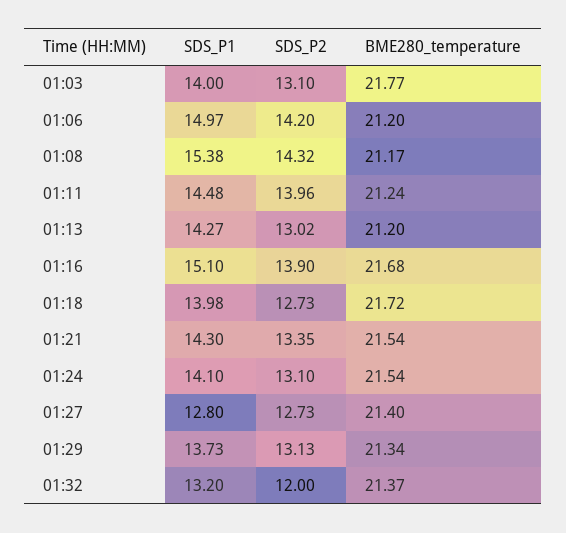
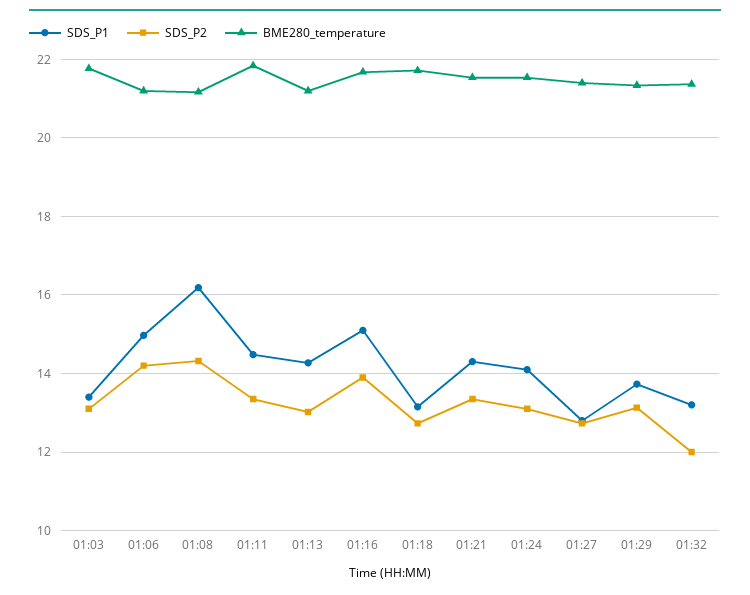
  {
    "SDS_P1": {
-     "01:03": 14,
+     "01:03": 13.4,
      "01:06": 14.97,
-     "01:08": 15.38,
+     "01:08": 16.2,
      "01:11": 14.48,
      "01:13": 14.27,
      "01:16": 15.1,
-     "01:18": 13.98,
+     "01:18": 13.2,
      "01:21": 14.3,
      "01:24": 14.1,
      "01:27": 12.8,
      "01:29": 13.73,
      "01:32": 13.2
    },
    "SDS_P2": {
      "01:03": 13.1,
      "01:06": 14.2,
      "01:08": 14.32,
-     "01:11": 13.96,
+     "01:11": 13.4,
      "01:13": 13.02,
      "01:16": 13.9,
      "01:18": 12.73,
      "01:21": 13.35,
      "01:24": 13.1,
      "01:27": 12.73,
      "01:29": 13.13,
      "01:32": 12
    },
    "BME280_temperature": {
      "01:03": 21.77,
      "01:06": 21.2,
      "01:08": 21.17,
-     "01:11": 21.24,
+     "01:11": 21.8,
      "01:13": 21.2,
      "01:16": 21.68,
      "01:18": 21.72,
      "01:21": 21.54,
      "01:24": 21.54,
      "01:27": 21.4,
      "01:29": 21.34,
      "01:32": 21.37
    }
  }

